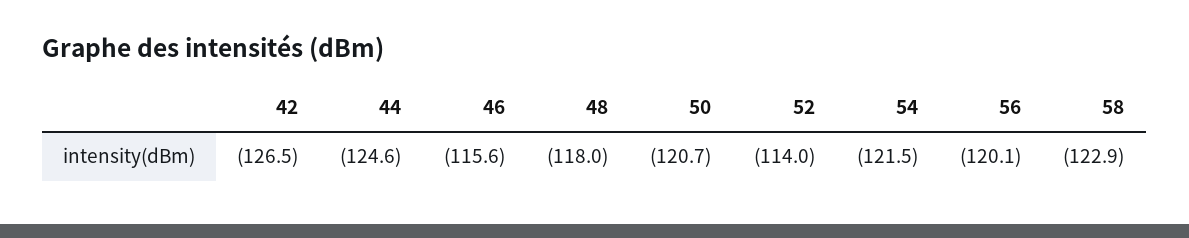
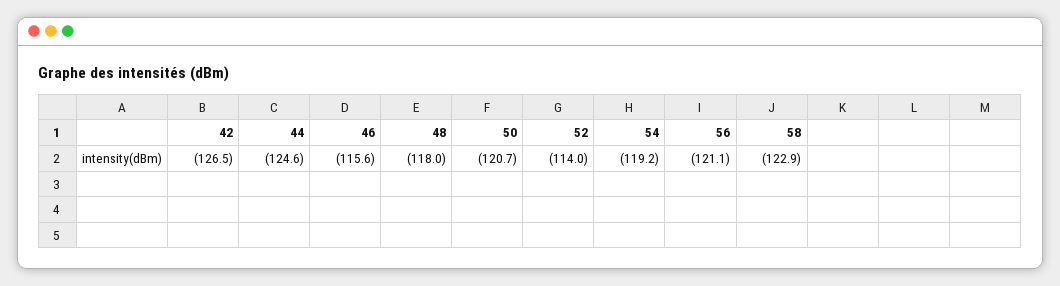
  {
    "42": -126.5,
    "44": -124.6,
    "46": -115.6,
    "48": -118,
    "50": -120.7,
    "52": -114,
-   "54": -121.5,
+   "54": -119.2,
-   "56": -120.1,
+   "56": -121.1,
    "58": -122.9
  }

